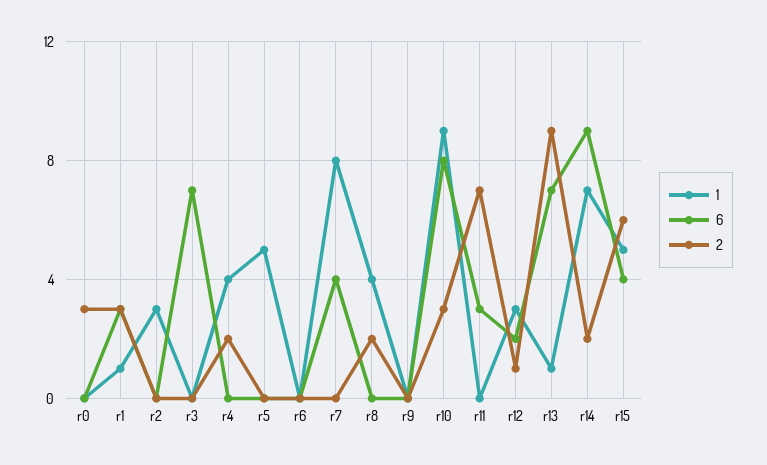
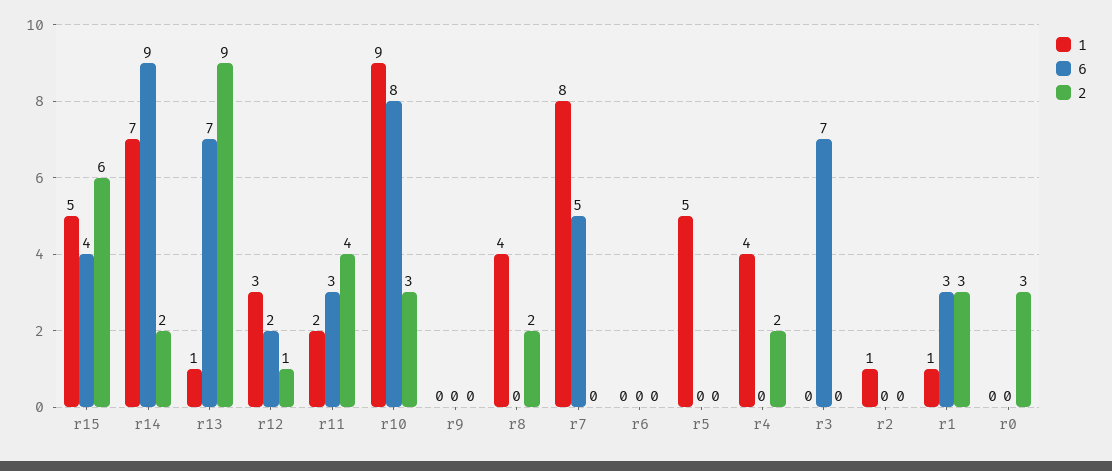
  {
    "1": {
      "r0": 0,
      "r1": 1,
-     "r2": 3,
+     "r2": 1,
      "r3": 0,
      "r4": 4,
      "r5": 5,
      "r6": 0,
      "r7": 8,
      "r8": 4,
      "r9": 0,
      "r10": 9,
-     "r11": 0,
+     "r11": 2,
      "r12": 3,
      "r13": 1,
      "r14": 7,
      "r15": 5
    },
    "6": {
      "r0": 0,
      "r1": 3,
      "r2": 0,
      "r3": 7,
      "r4": 0,
      "r5": 0,
      "r6": 0,
-     "r7": 4,
+     "r7": 5,
      "r8": 0,
      "r9": 0,
      "r10": 8,
      "r11": 3,
      "r12": 2,
      "r13": 7,
      "r14": 9,
      "r15": 4
    },
    "2": {
      "r0": 3,
      "r1": 3,
      "r2": 0,
      "r3": 0,
      "r4": 2,
      "r5": 0,
      "r6": 0,
      "r7": 0,
      "r8": 2,
      "r9": 0,
      "r10": 3,
-     "r11": 7,
+     "r11": 4,
      "r12": 1,
      "r13": 9,
      "r14": 2,
      "r15": 6
    }
  }

